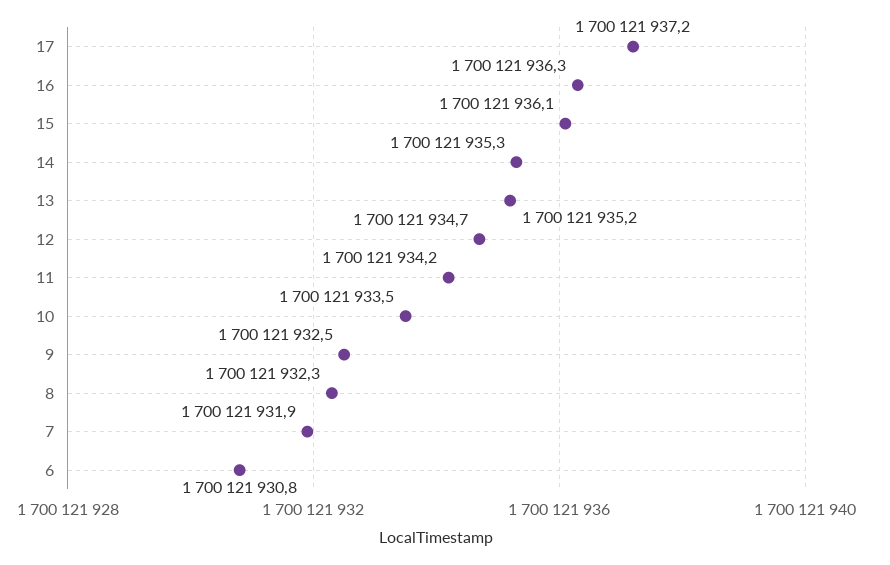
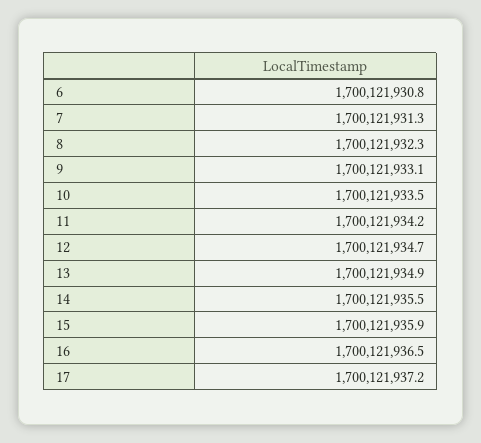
  {
    "17": 1700121937.2,
-   "16": 1700121936.3,
+   "16": 1700121936.5,
-   "15": 1700121936.1,
+   "15": 1700121935.9,
-   "14": 1700121935.3,
+   "14": 1700121935.5,
-   "13": 1700121935.2,
+   "13": 1700121934.9,
    "12": 1700121934.7,
    "11": 1700121934.2,
    "10": 1700121933.5,
-   "9": 1700121932.5,
+   "9": 1700121933.1,
    "8": 1700121932.3,
-   "7": 1700121931.9,
+   "7": 1700121931.3,
    "6": 1700121930.8
  }

